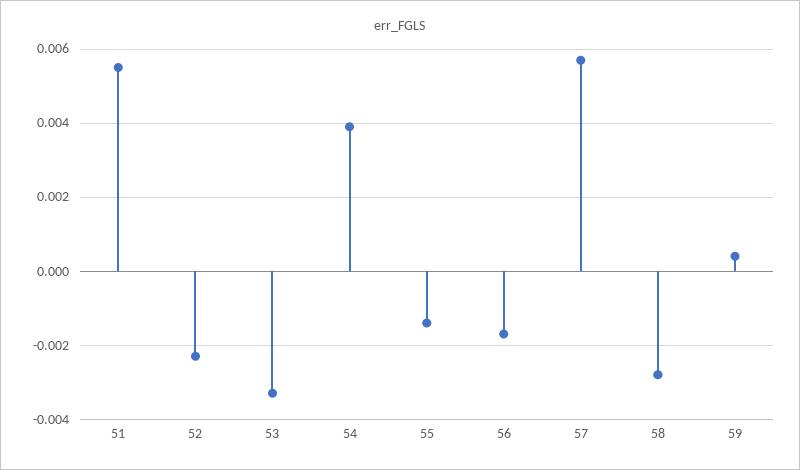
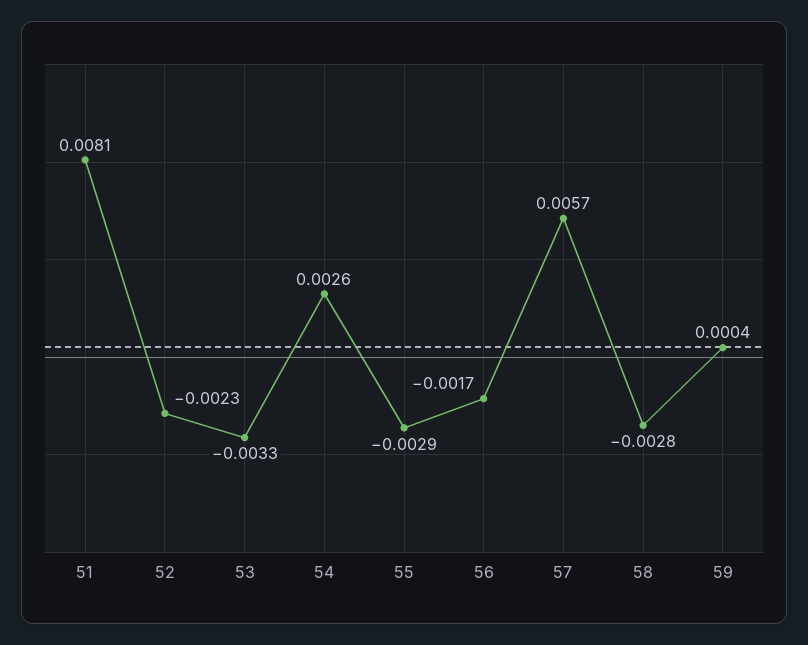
  {
-   "51": 0.0055,
+   "51": 0.0081,
    "52": -0.0023,
    "53": -0.0033,
-   "54": 0.004,
+   "54": 0.0026,
-   "55": -0.0015,
+   "55": -0.0029,
    "56": -0.0017,
    "57": 0.0057,
    "58": -0.0028,
    "59": 0.0004
  }

